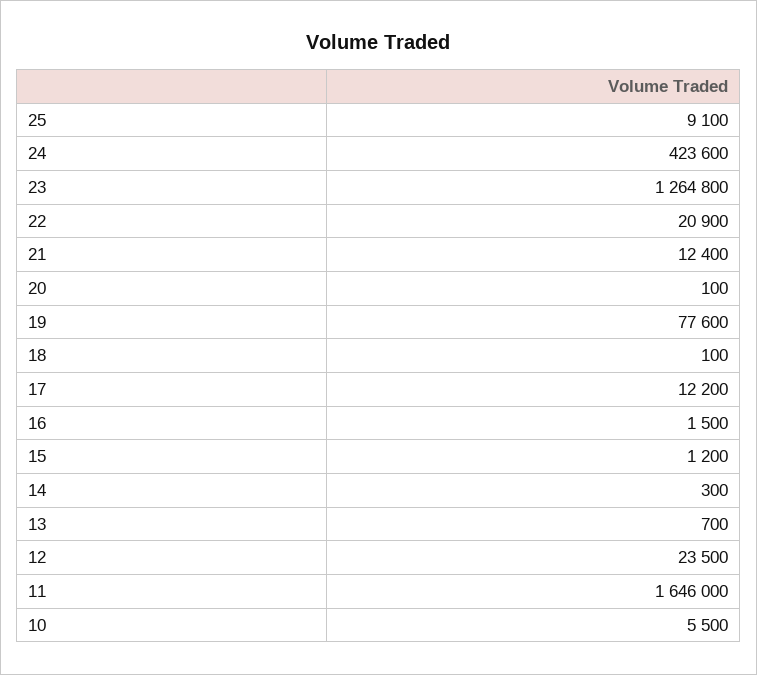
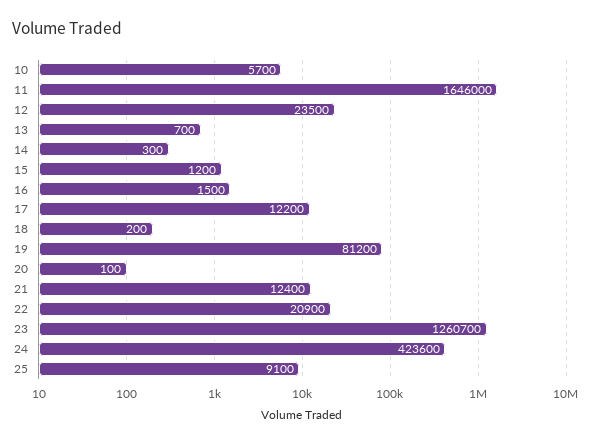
  {
    "25": 9100,
    "24": 423600,
-   "23": 1264800,
+   "23": 1260700,
    "22": 20900,
    "21": 12400,
    "20": 100,
-   "19": 77600,
+   "19": 81200,
-   "18": 100,
+   "18": 200,
    "17": 12200,
    "16": 1500,
    "15": 1200,
    "14": 300,
    "13": 700,
    "12": 23500,
    "11": 1646000,
-   "10": 5500
+   "10": 5700
  }

